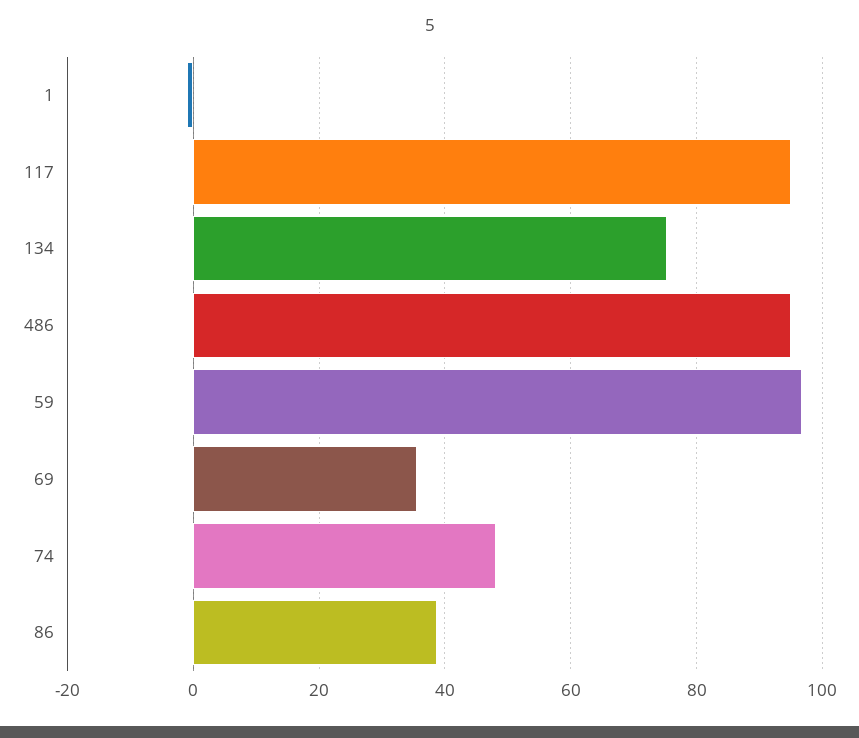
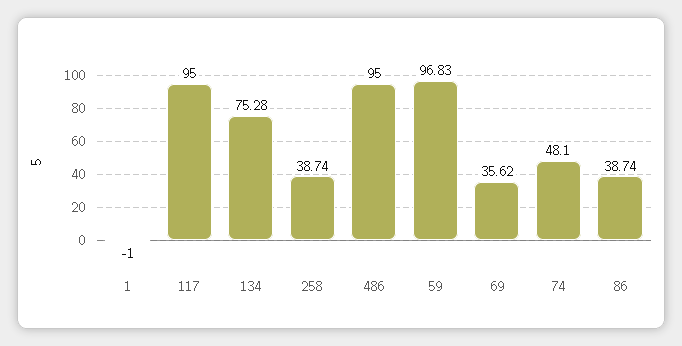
  {
    "1": -1,
    "117": 95,
    "134": 75.28,
    "486": 95,
    "59": 96.83,
    "69": 35.62,
    "74": 48.1,
-   "86": 38.74
+   "86": 38.74,
+   "258": 38.74
  }

